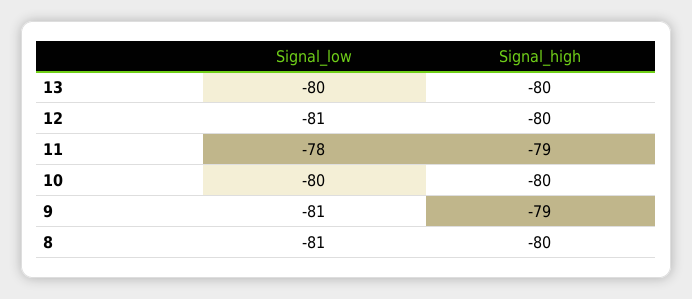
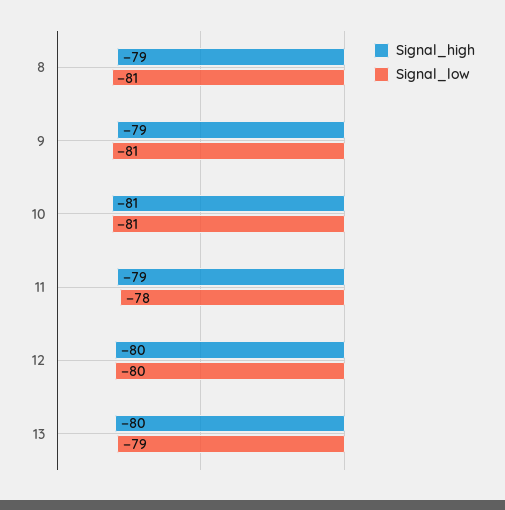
  {
    "Signal_low": {
-     "13": -80,
+     "13": -79,
-     "12": -81,
+     "12": -80,
      "11": -78,
-     "10": -80,
+     "10": -81,
      "9": -81,
      "8": -81
    },
    "Signal_high": {
      "13": -80,
      "12": -80,
      "11": -79,
-     "10": -80,
+     "10": -81,
      "9": -79,
-     "8": -80
+     "8": -79
    }
  }

